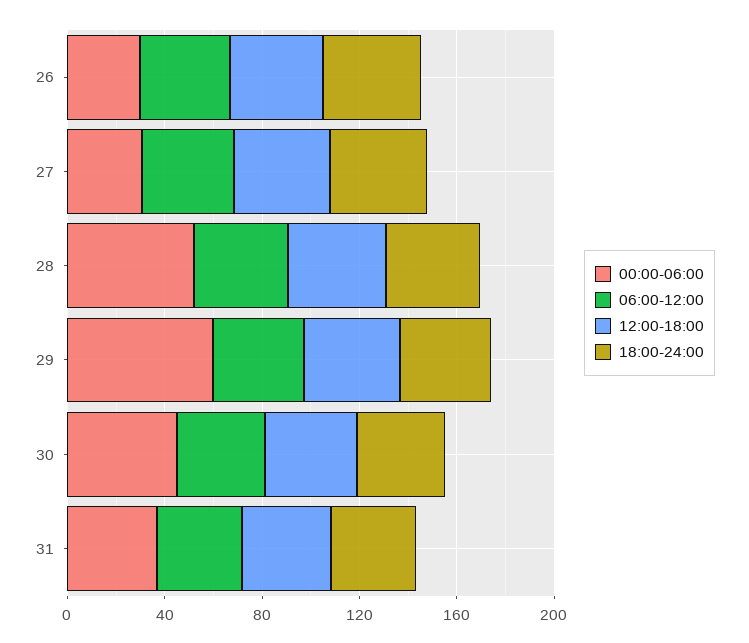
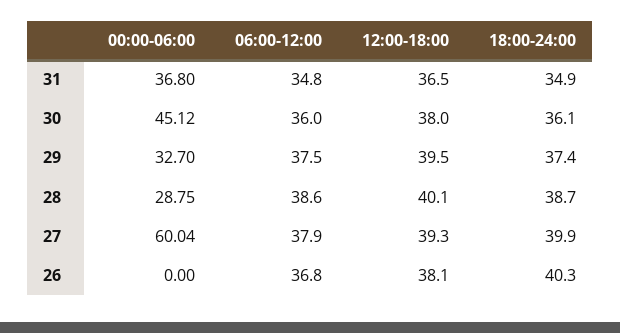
  {
    "00:00-06:00": {
-     "26": 30,
+     "26": 0,
-     "27": 30,
+     "27": 60.04,
-     "28": 50,
+     "28": 28.75,
-     "29": 60,
+     "29": 32.7,
      "30": 45.12,
      "31": 36.8
    },
    "06:00-12:00": {
      "26": 36.8,
      "27": 37.9,
      "28": 38.6,
      "29": 37.5,
      "30": 36,
      "31": 34.8
    },
    "12:00-18:00": {
      "26": 38.1,
      "27": 39.3,
      "28": 40.1,
      "29": 39.5,
      "30": 38,
      "31": 36.5
    },
    "18:00-24:00": {
      "26": 40.3,
      "27": 39.9,
      "28": 38.7,
      "29": 37.4,
      "30": 36.1,
      "31": 34.9
    }
  }

